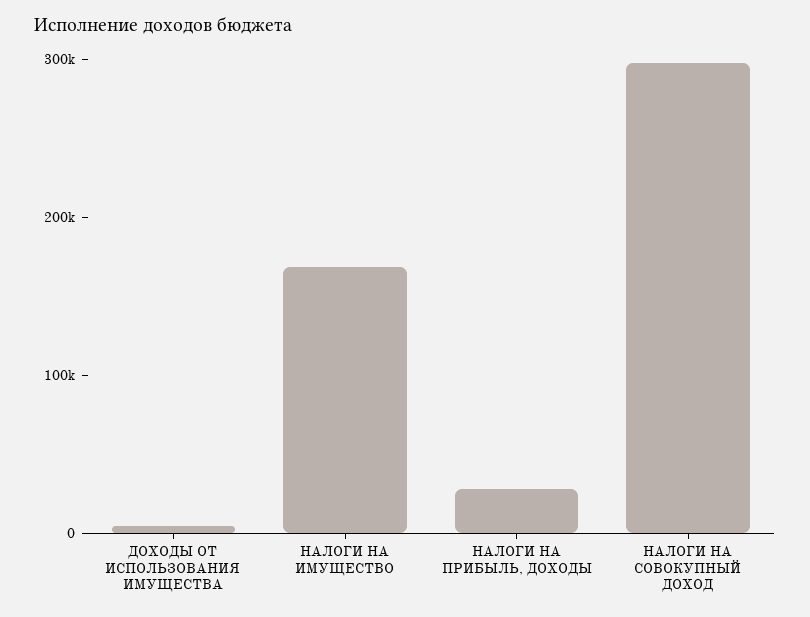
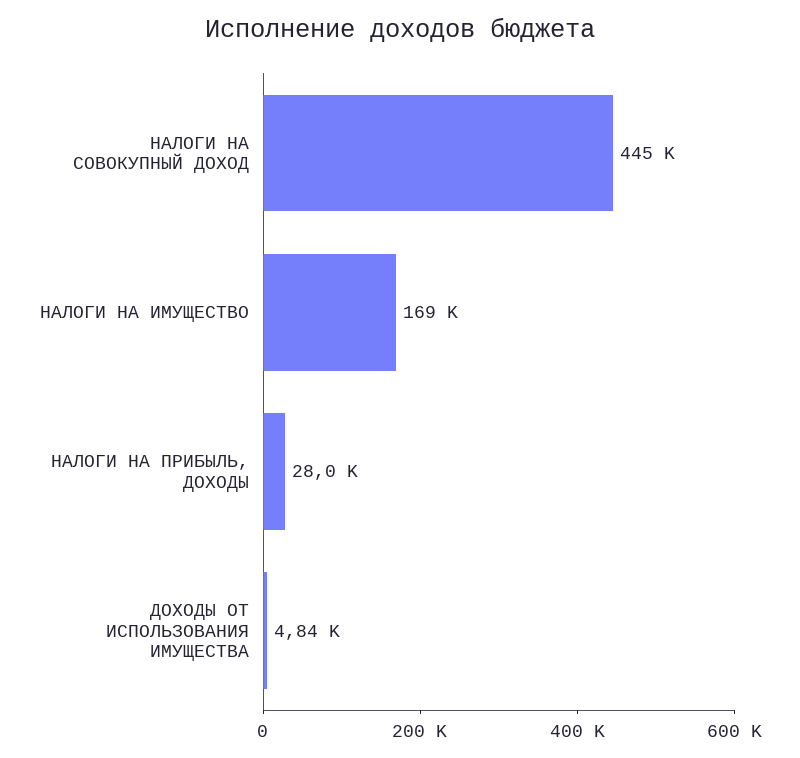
  {
    "ДОХОДЫ ОТ ИСПОЛЬЗОВАНИЯ ИМУЩЕСТВА": 4840,
    "НАЛОГИ НА ИМУЩЕСТВО": 169000,
    "НАЛОГИ НА ПРИБЫЛЬ, ДОХОДЫ": 28000,
-   "НАЛОГИ НА СОВОКУПНЫЙ ДОХОД": 300000
+   "НАЛОГИ НА СОВОКУПНЫЙ ДОХОД": 445000
  }

